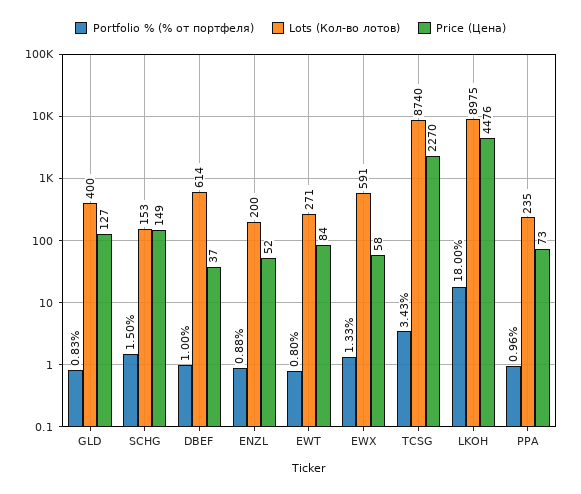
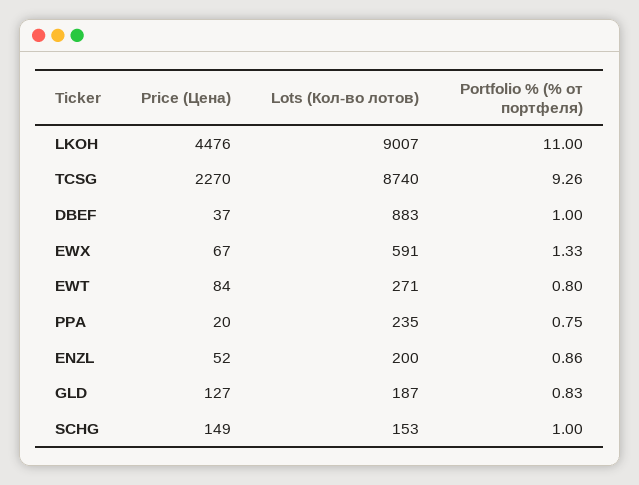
  {
    "Portfolio % (% от портфеля)": {
      "GLD": 0.83,
-     "SCHG": 1.5,
+     "SCHG": 1,
      "DBEF": 1,
-     "ENZL": 0.88,
+     "ENZL": 0.86,
      "EWT": 0.8,
      "EWX": 1.33,
-     "TCSG": 3.43,
+     "TCSG": 9.26,
-     "LKOH": 18,
+     "LKOH": 11,
-     "PPA": 0.96
+     "PPA": 0.75
    },
    "Lots (Кол-во лотов)": {
-     "GLD": 400,
+     "GLD": 187,
      "SCHG": 153,
-     "DBEF": 614,
+     "DBEF": 883,
      "ENZL": 200,
      "EWT": 271,
      "EWX": 591,
      "TCSG": 8740,
-     "LKOH": 8975,
+     "LKOH": 9007,
      "PPA": 235
    },
    "Price (Цена)": {
      "GLD": 127,
      "SCHG": 149,
      "DBEF": 37,
      "ENZL": 52,
      "EWT": 84,
-     "EWX": 58,
+     "EWX": 67,
      "TCSG": 2270,
      "LKOH": 4476,
-     "PPA": 73
+     "PPA": 20
    }
  }

